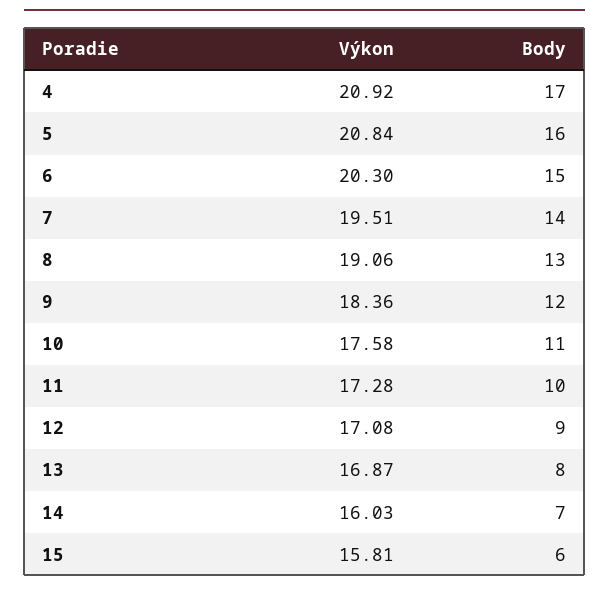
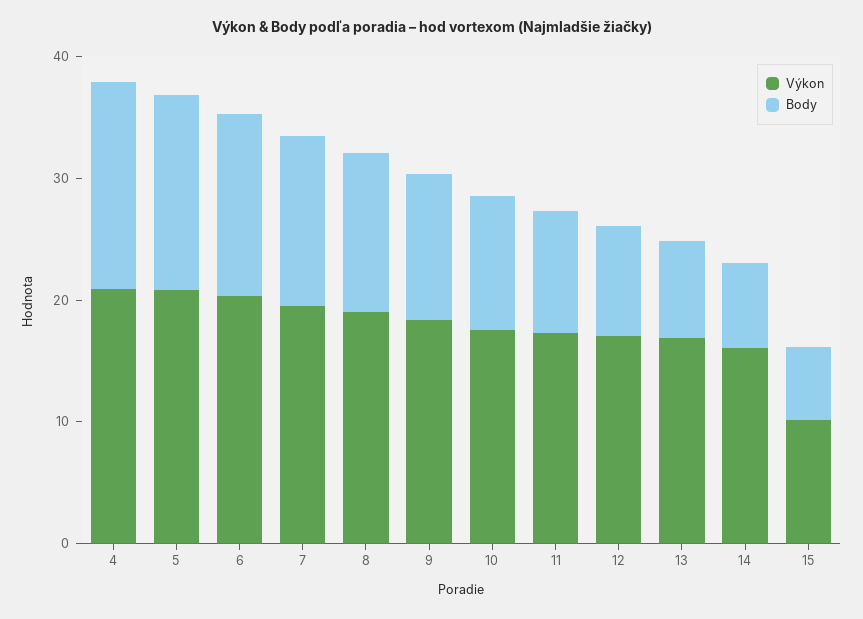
  {
    "Výkon": {
      "4": 20.92,
      "5": 20.84,
      "6": 20.3,
      "7": 19.51,
      "8": 19.06,
      "9": 18.36,
      "10": 17.58,
      "11": 17.28,
      "12": 17.08,
      "13": 16.87,
      "14": 16.03,
-     "15": 15.81
+     "15": 10
    },
    "Body": {
      "4": 17,
      "5": 16,
      "6": 15,
      "7": 14,
      "8": 13,
      "9": 12,
      "10": 11,
      "11": 10,
      "12": 9,
      "13": 8,
      "14": 7,
      "15": 6
    }
  }

